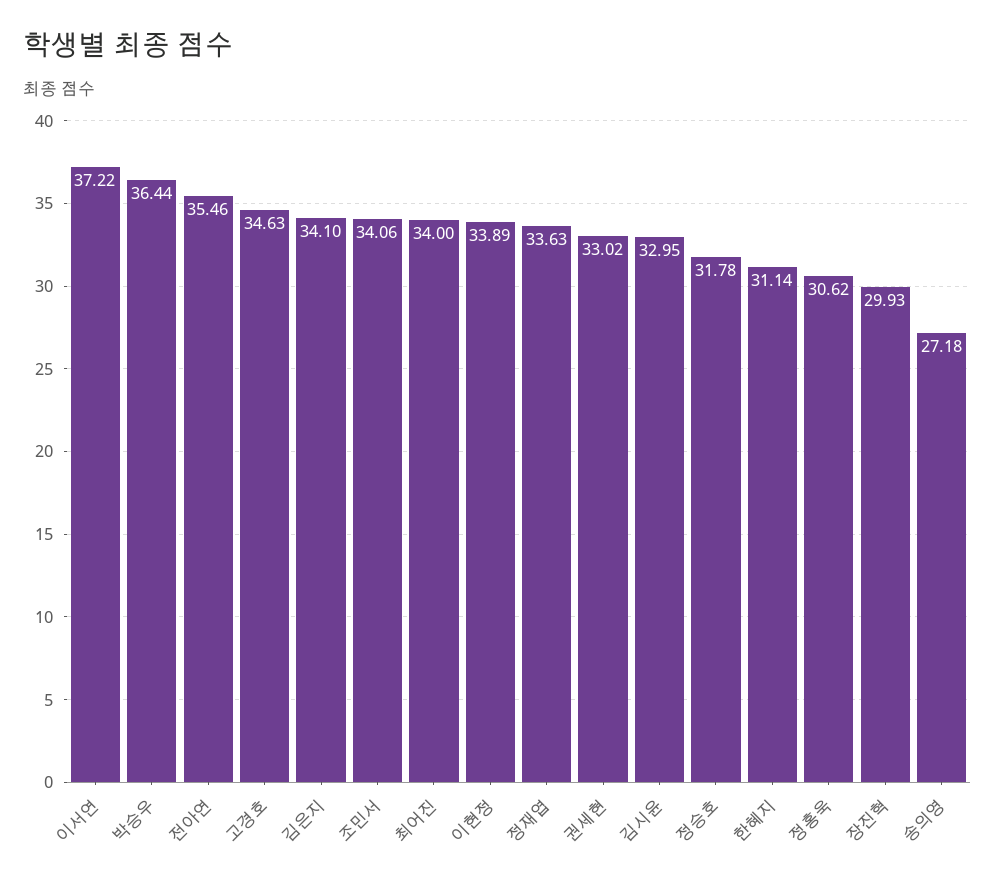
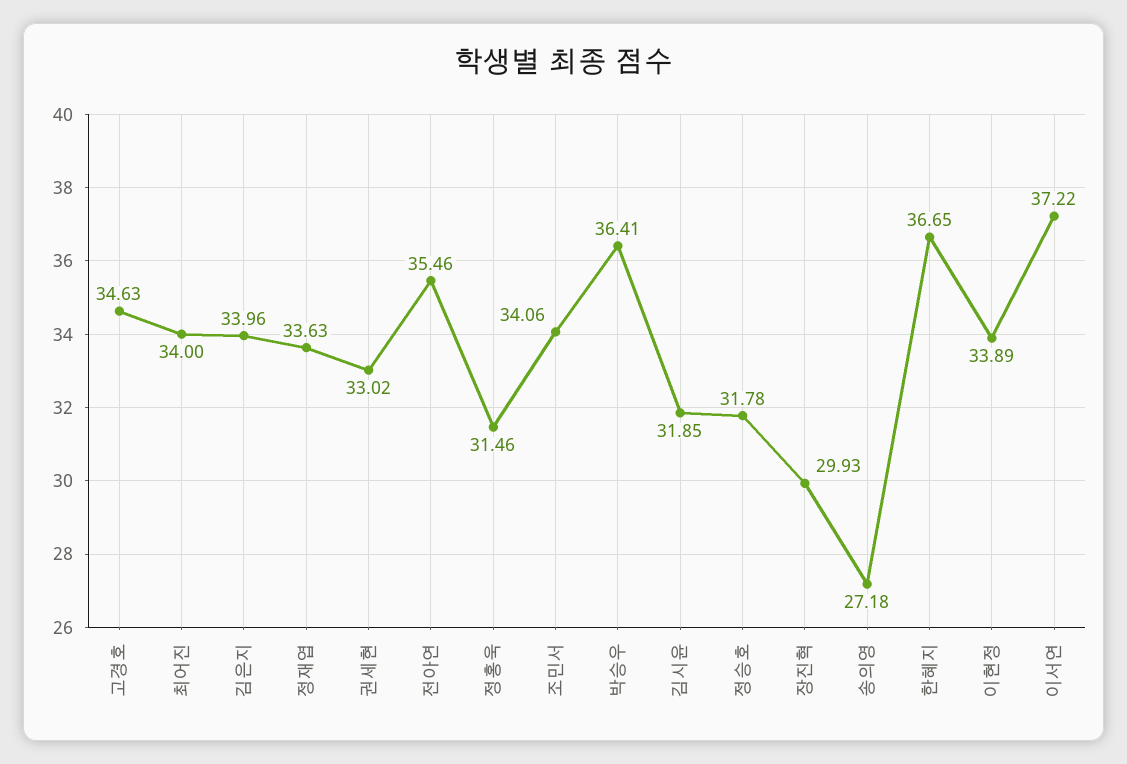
  {
    "이서연": 37.22,
-   "박승우": 36.44,
+   "박승우": 36.41,
    "전아연": 35.46,
    "고경호": 34.63,
-   "김은지": 34.1,
+   "김은지": 33.96,
    "조민서": 34.06,
    "최어진": 34,
    "이현정": 33.89,
    "정재엽": 33.63,
    "권세현": 33.02,
-   "김시윤": 32.95,
+   "김시윤": 31.85,
    "정승호": 31.78,
-   "한혜지": 31.14,
+   "한혜지": 36.65,
-   "정홍욱": 30.62,
+   "정홍욱": 31.46,
    "장진혁": 29.93,
    "송의영": 27.18
  }

